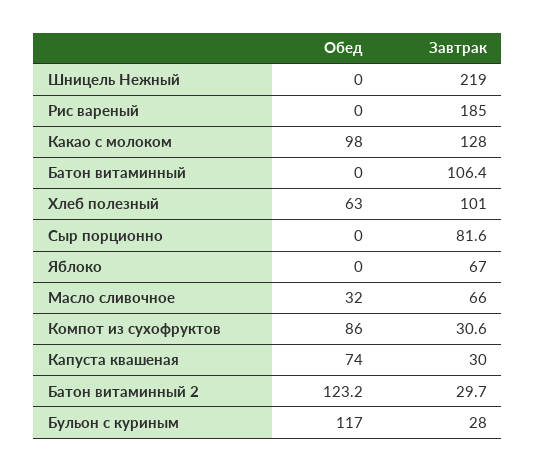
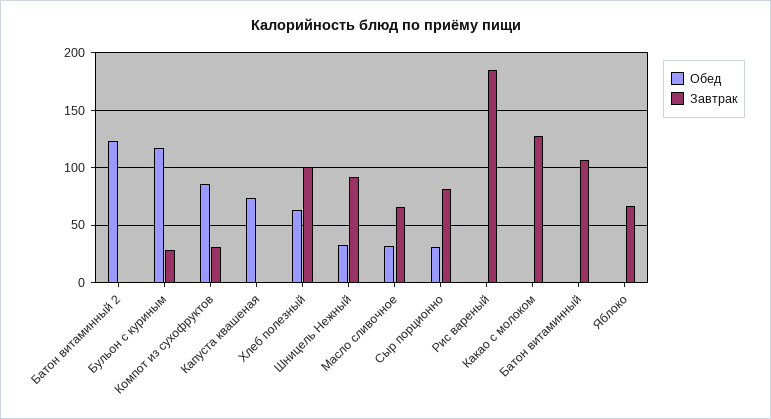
  {
    "Обед": {
-     "Шницель Нежный": 0,
+     "Шницель Нежный": 30,
      "Рис вареный": 0,
-     "Какао с молоком": 98,
+     "Какао с молоком": 0,
      "Батон витаминный": 0,
      "Хлеб полезный": 63,
-     "Сыр порционно": 0,
+     "Сыр порционно": 30,
      "Яблоко": 0,
      "Масло сливочное": 32,
      "Компот из сухофруктов": 86,
      "Капуста квашеная": 74,
      "Батон витаминный 2": 123.2,
      "Бульон с куриным": 117
    },
    "Завтрак": {
-     "Шницель Нежный": 219,
+     "Шницель Нежный": 90,
      "Рис вареный": 185,
      "Какао с молоком": 128,
      "Батон витаминный": 106.4,
      "Хлеб полезный": 101,
      "Сыр порционно": 81.6,
      "Яблоко": 67,
      "Масло сливочное": 66,
      "Компот из сухофруктов": 30.6,
-     "Капуста квашеная": 30,
+     "Капуста квашеная": 0,
-     "Батон витаминный 2": 29.7,
+     "Батон витаминный 2": 0,
      "Бульон с куриным": 28
    }
  }

